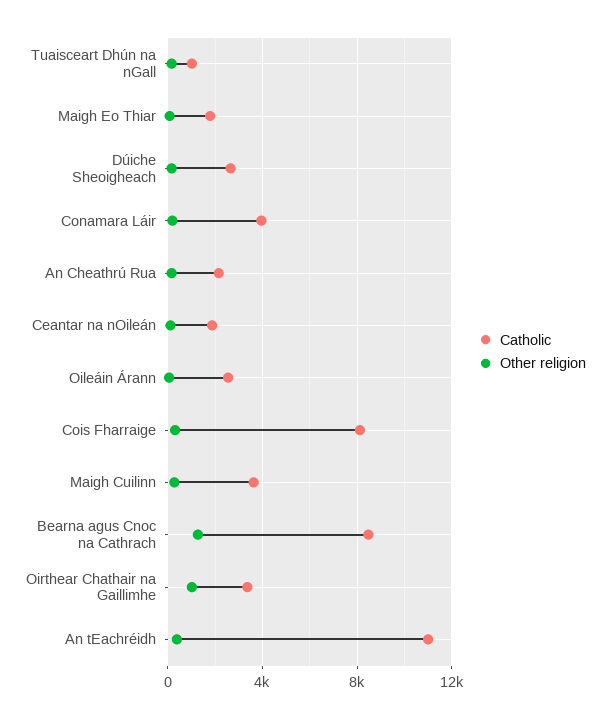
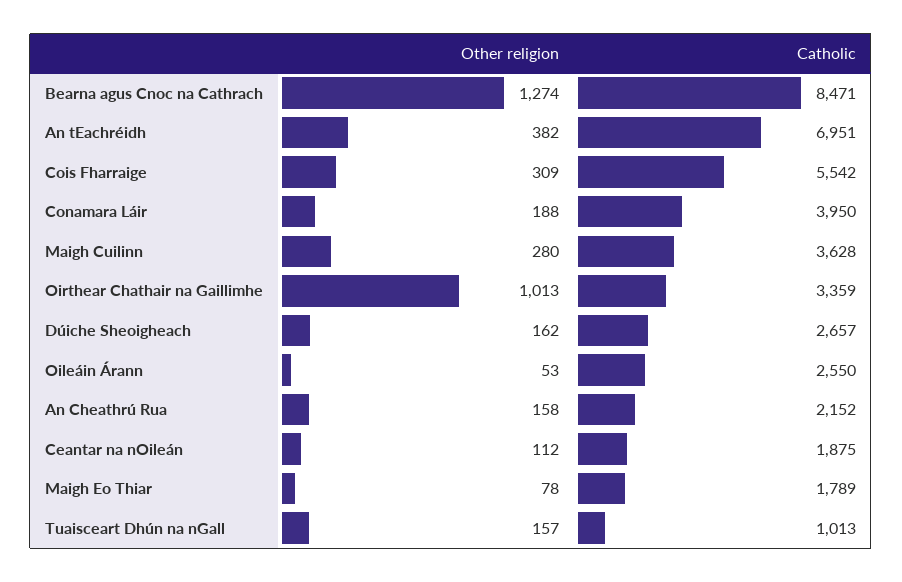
  {
    "Catholic": {
      "Tuaisceart Dhún na nGall": 1013,
      "Maigh Eo Thiar": 1789,
      "Dúiche Sheoigheach": 2657,
      "Conamara Láir": 3950,
      "An Cheathrú Rua": 2152,
      "Ceantar na nOileán": 1875,
      "Oileáin Árann": 2550,
-     "Cois Fharraige": 8000,
+     "Cois Fharraige": 5542,
      "Maigh Cuilinn": 3628,
      "Bearna agus Cnoc na Cathrach": 8471,
      "Oirthear Chathair na Gaillimhe": 3359,
-     "An tEachréidh": 11000
+     "An tEachréidh": 6951
    },
    "Other religion": {
      "Tuaisceart Dhún na nGall": 157,
      "Maigh Eo Thiar": 78,
      "Dúiche Sheoigheach": 162,
      "Conamara Láir": 188,
      "An Cheathrú Rua": 158,
      "Ceantar na nOileán": 112,
      "Oileáin Árann": 53,
      "Cois Fharraige": 309,
      "Maigh Cuilinn": 280,
      "Bearna agus Cnoc na Cathrach": 1274,
      "Oirthear Chathair na Gaillimhe": 1013,
      "An tEachréidh": 382
    }
  }

